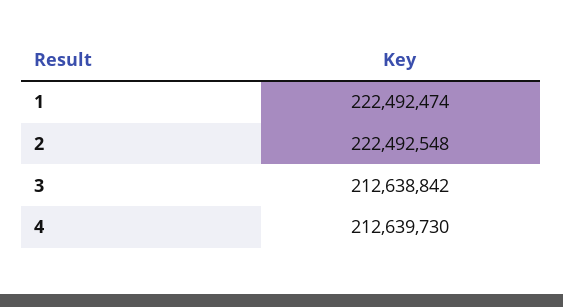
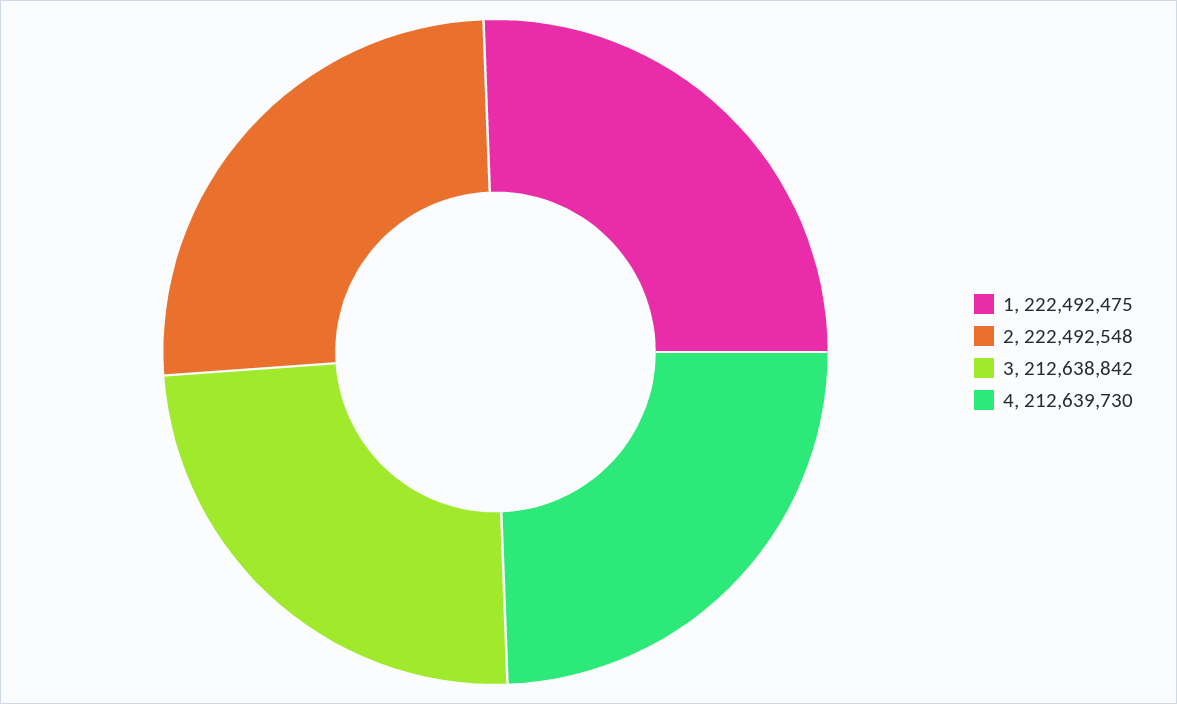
  {
-   "1": 222492474,
+   "1": 222492475,
    "2": 222492548,
    "3": 212638842,
    "4": 212639730
  }

